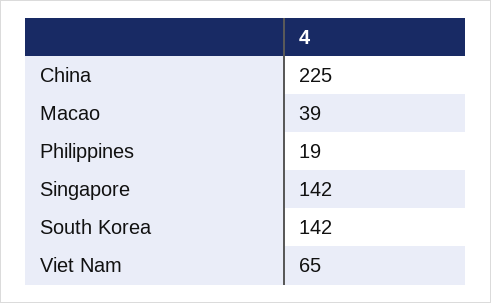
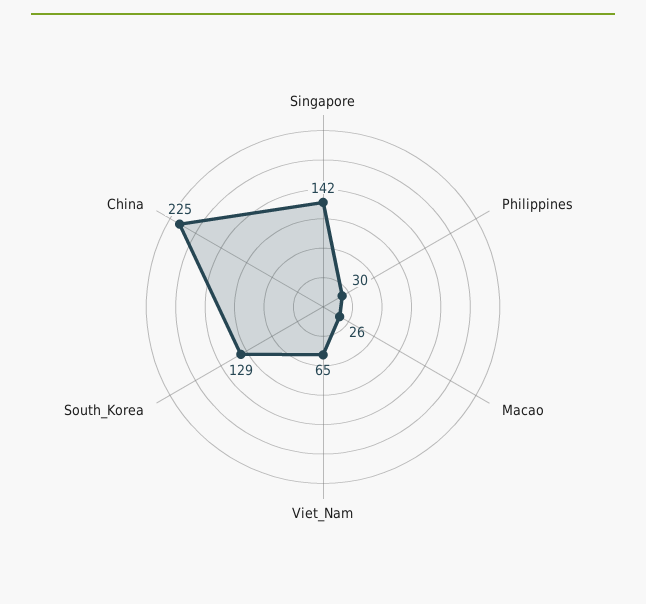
  {
    "China": 225,
-   "Macao": 39,
+   "Macao": 26,
-   "Philippines": 19,
+   "Philippines": 30,
    "Singapore": 142,
-   "South Korea": 142,
+   "South Korea": 129,
    "Viet Nam": 65
  }

